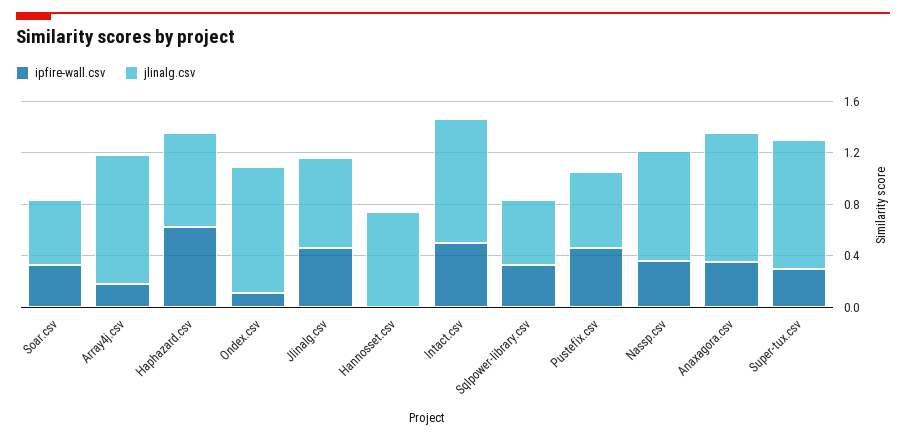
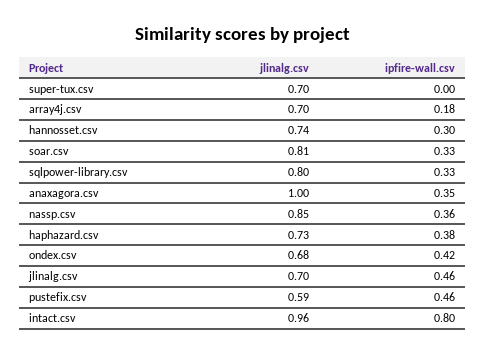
  {
    "ipfire-wall.csv": {
      "Soar.csv": 0.33,
      "Array4j.csv": 0.18,
-     "Haphazard.csv": 0.6,
+     "Haphazard.csv": 0.38,
-     "Ondex.csv": 0.1,
+     "Ondex.csv": 0.42,
      "Jlinalg.csv": 0.46,
-     "Hannosset.csv": 0,
+     "Hannosset.csv": 0.3,
-     "Intact.csv": 0.5,
+     "Intact.csv": 0.8,
      "Sqlpower-library.csv": 0.33,
      "Pustefix.csv": 0.46,
      "Nassp.csv": 0.36,
      "Anaxagora.csv": 0.35,
-     "Super-tux.csv": 0.3
+     "Super-tux.csv": 0
    },
    "jlinalg.csv": {
-     "Soar.csv": 0.5,
+     "Soar.csv": 0.81,
-     "Array4j.csv": 1,
+     "Array4j.csv": 0.7,
      "Haphazard.csv": 0.73,
-     "Ondex.csv": 1,
+     "Ondex.csv": 0.68,
      "Jlinalg.csv": 0.7,
      "Hannosset.csv": 0.74,
      "Intact.csv": 0.96,
-     "Sqlpower-library.csv": 0.5,
+     "Sqlpower-library.csv": 0.8,
      "Pustefix.csv": 0.59,
      "Nassp.csv": 0.85,
      "Anaxagora.csv": 1,
-     "Super-tux.csv": 1
+     "Super-tux.csv": 0.7
    }
  }

